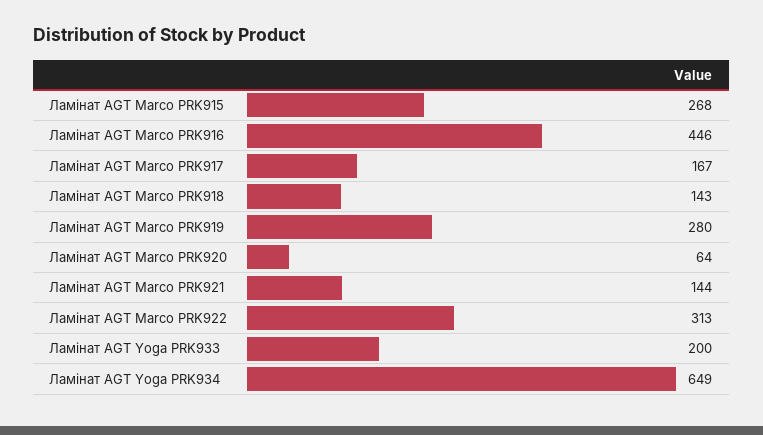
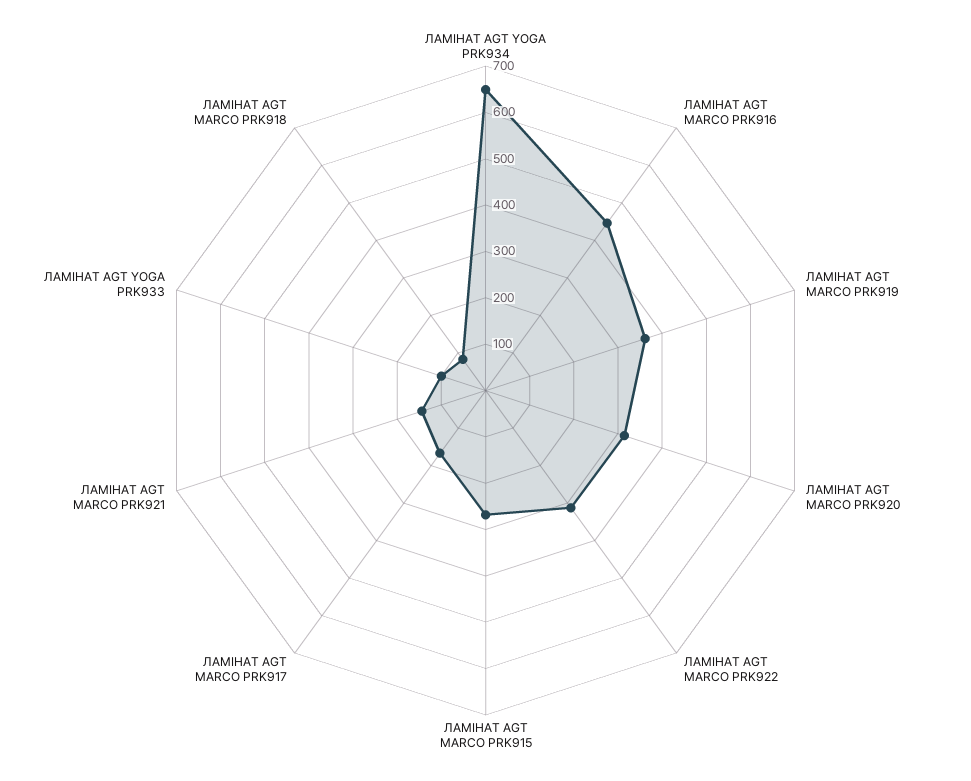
  {
    "Ламінат AGT Marco PRK915": 268,
    "Ламінат AGT Marco PRK916": 446,
    "Ламінат AGT Marco PRK917": 167,
-   "Ламінат AGT Marco PRK918": 143,
+   "Ламінат AGT Marco PRK918": 80,
-   "Ламінат AGT Marco PRK919": 280,
+   "Ламінат AGT Marco PRK919": 360,
-   "Ламінат AGT Marco PRK920": 64,
+   "Ламінат AGT Marco PRK920": 320,
    "Ламінат AGT Marco PRK921": 144,
    "Ламінат AGT Marco PRK922": 313,
-   "Ламінат AGT Yoga PRK933": 200,
+   "Ламінат AGT Yoga PRK933": 100,
    "Ламінат AGT Yoga PRK934": 649
  }

